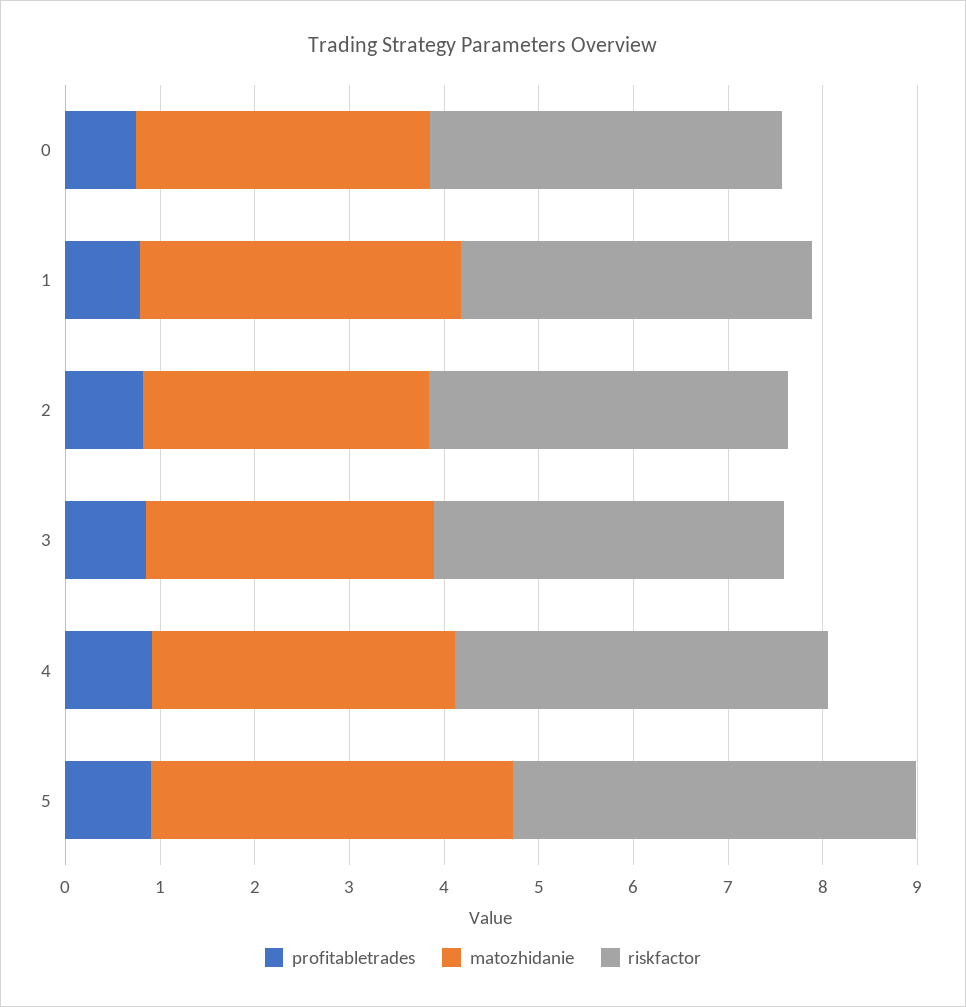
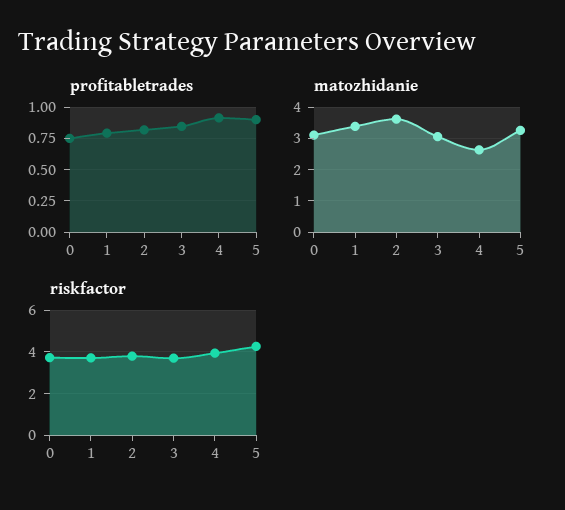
  {
    "profitabletrades": {
      "0": 0.75,
      "1": 0.8,
      "2": 0.8,
      "3": 0.85,
      "4": 0.9,
      "5": 0.9
    },
    "matozhidanie": {
      "0": 3.2,
      "1": 3.4,
-     "2": 3,
+     "2": 3.6,
      "3": 3,
-     "4": 3.2,
+     "4": 2.6,
-     "5": 3.8
+     "5": 3.2
    },
    "riskfactor": {
      "0": 3.8,
      "1": 3.8,
      "2": 3.8,
      "3": 3.6,
      "4": 4,
      "5": 4.2
    }
  }

